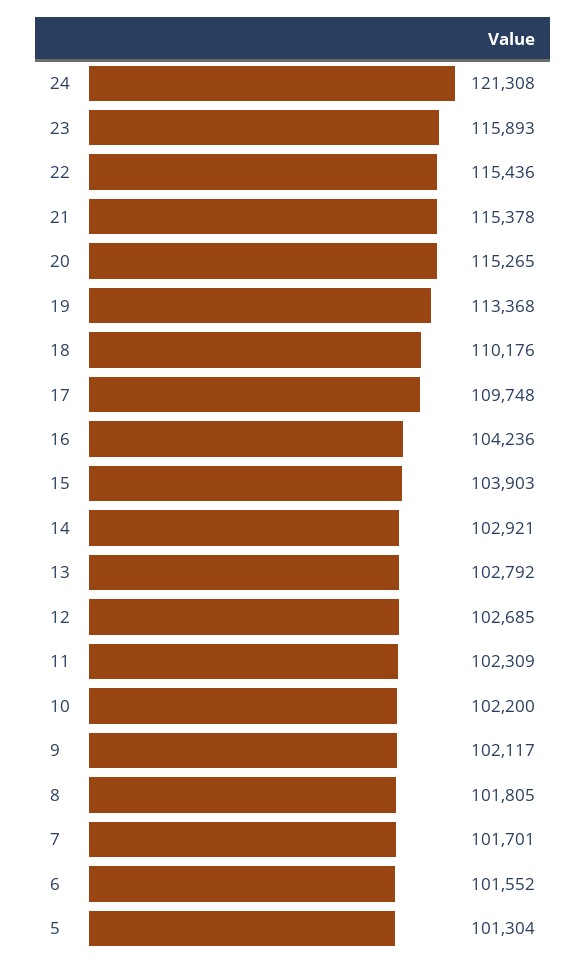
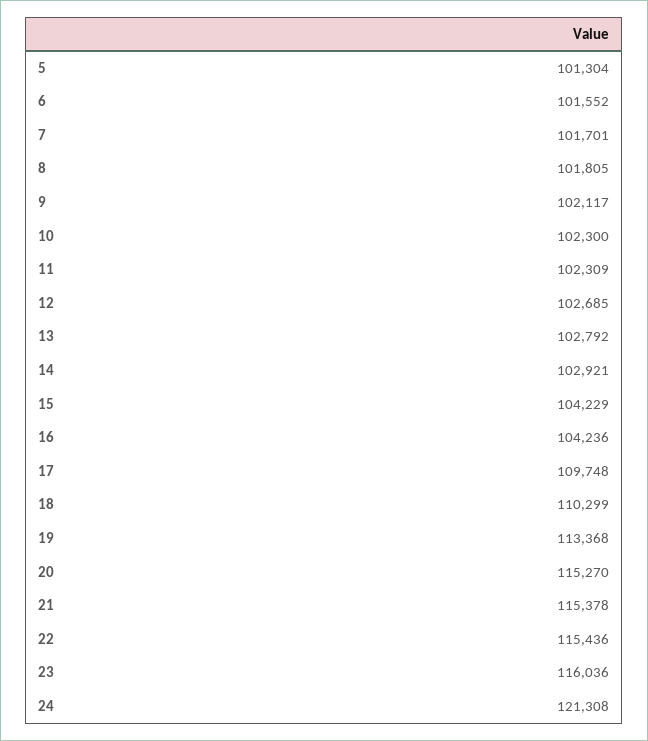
  {
    "24": 121308,
-   "23": 115893,
+   "23": 116036,
    "22": 115436,
    "21": 115378,
-   "20": 115265,
+   "20": 115270,
    "19": 113368,
-   "18": 110176,
+   "18": 110299,
    "17": 109748,
    "16": 104236,
-   "15": 103903,
+   "15": 104229,
    "14": 102921,
    "13": 102792,
    "12": 102685,
    "11": 102309,
-   "10": 102200,
+   "10": 102300,
    "9": 102117,
    "8": 101805,
    "7": 101701,
    "6": 101552,
    "5": 101304
  }

